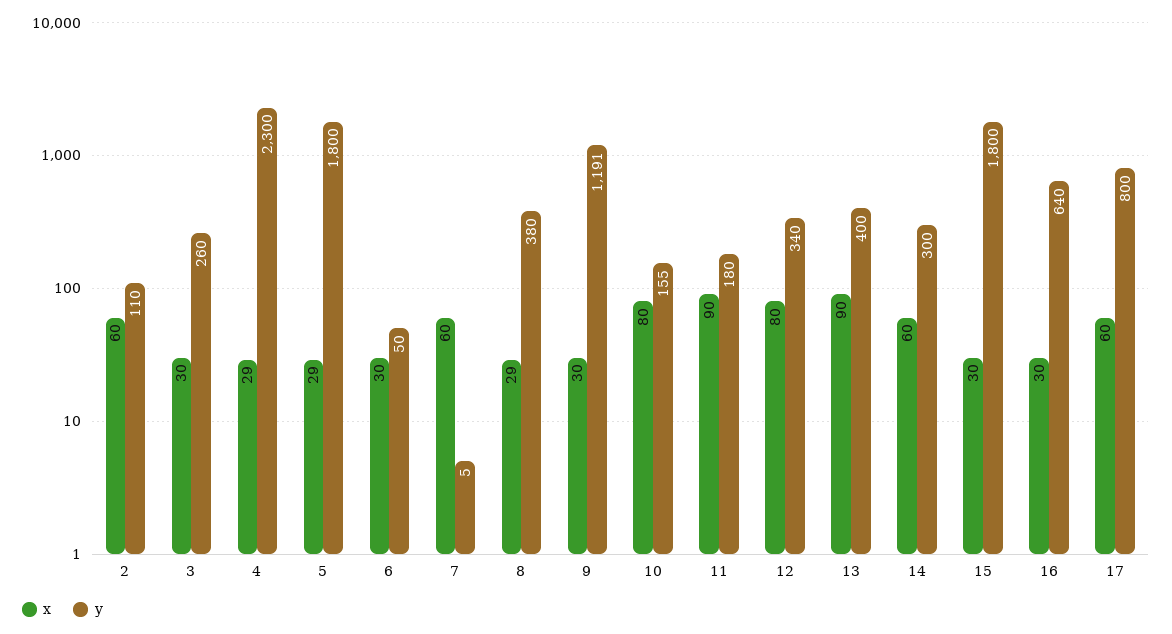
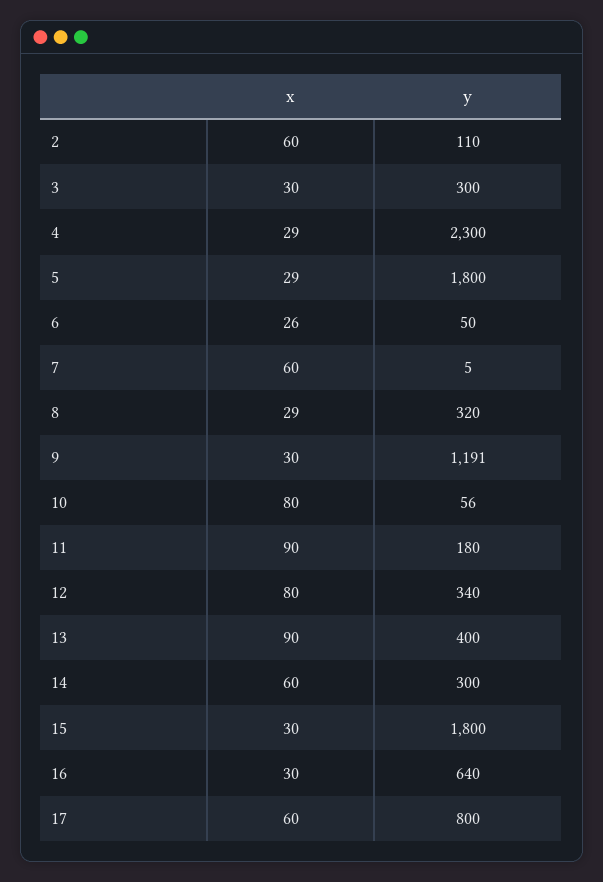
  {
    "x": {
      "2": 60,
      "3": 30,
      "4": 29,
      "5": 29,
-     "6": 30,
+     "6": 26,
      "7": 60,
      "8": 29,
      "9": 30,
      "10": 80,
      "11": 90,
      "12": 80,
      "13": 90,
      "14": 60,
      "15": 30,
      "16": 30,
      "17": 60
    },
    "y": {
      "2": 110,
-     "3": 260,
+     "3": 300,
      "4": 2300,
      "5": 1800,
      "6": 50,
      "7": 5,
-     "8": 380,
+     "8": 320,
      "9": 1191,
-     "10": 155,
+     "10": 56,
      "11": 180,
      "12": 340,
      "13": 400,
      "14": 300,
      "15": 1800,
      "16": 640,
      "17": 800
    }
  }

